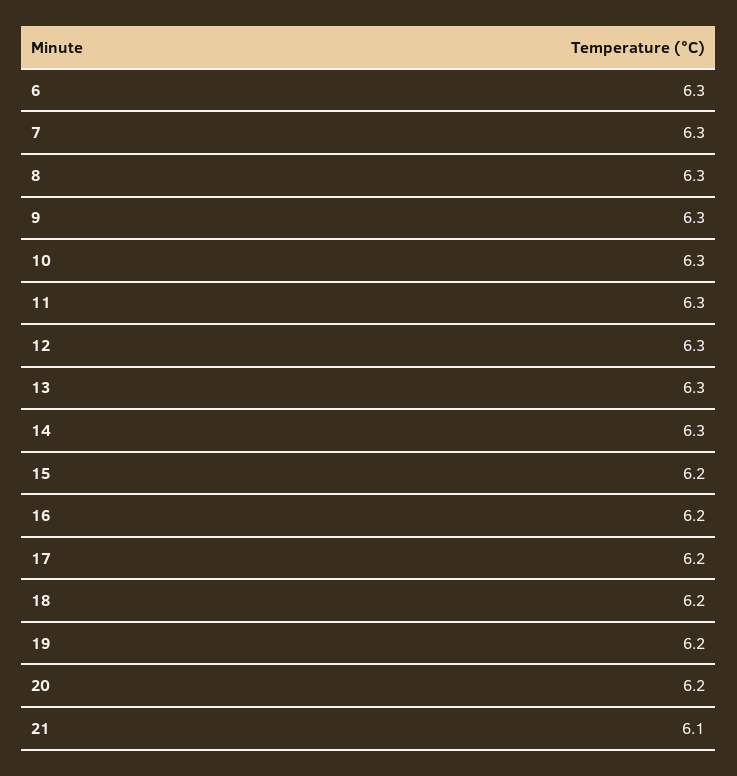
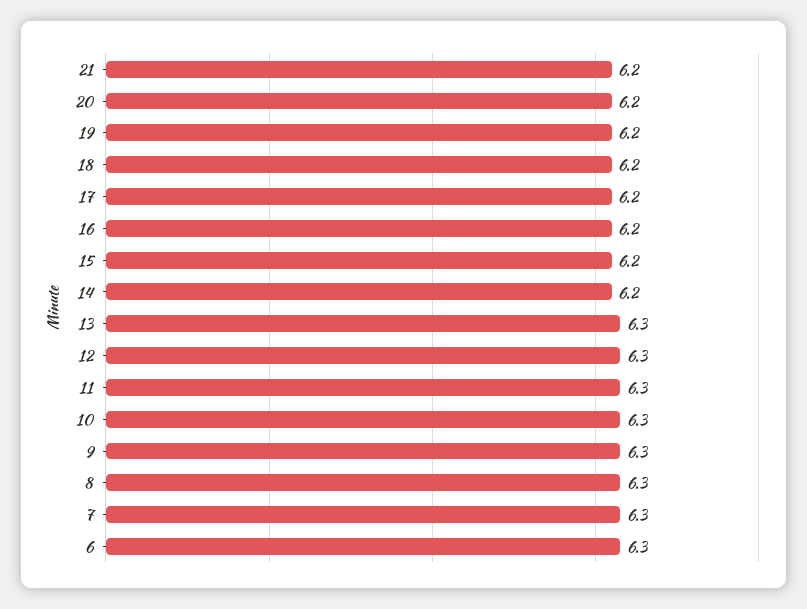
  {
    "6": 6.3,
    "7": 6.3,
    "8": 6.3,
    "9": 6.3,
    "10": 6.3,
    "11": 6.3,
    "12": 6.3,
    "13": 6.3,
-   "14": 6.3,
+   "14": 6.2,
    "15": 6.2,
    "16": 6.2,
    "17": 6.2,
    "18": 6.2,
    "19": 6.2,
    "20": 6.2,
-   "21": 6.1
+   "21": 6.2
  }

